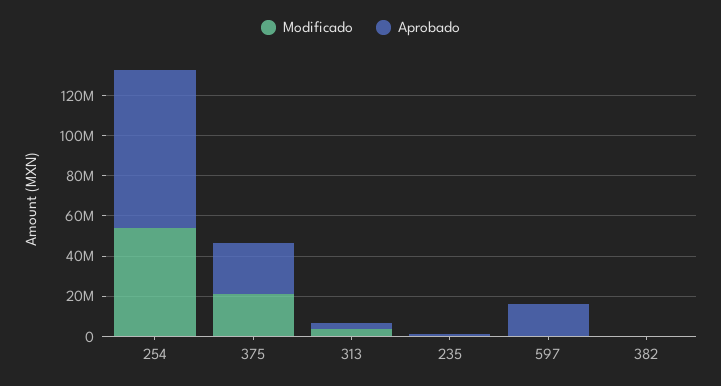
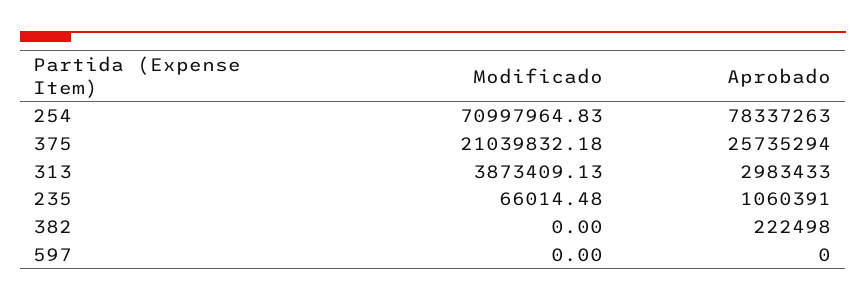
  {
    "Modificado": {
-     "254": 55000000,
+     "254": 70997964.83,
      "375": 21039832.18,
      "313": 3873409.13,
      "235": 66014.48,
      "597": 0,
      "382": 0
    },
    "Aprobado": {
      "254": 78337263,
      "375": 25735294,
      "313": 2983433,
      "235": 1060391,
-     "597": 15000000,
+     "597": 0,
      "382": 222498
    }
  }

